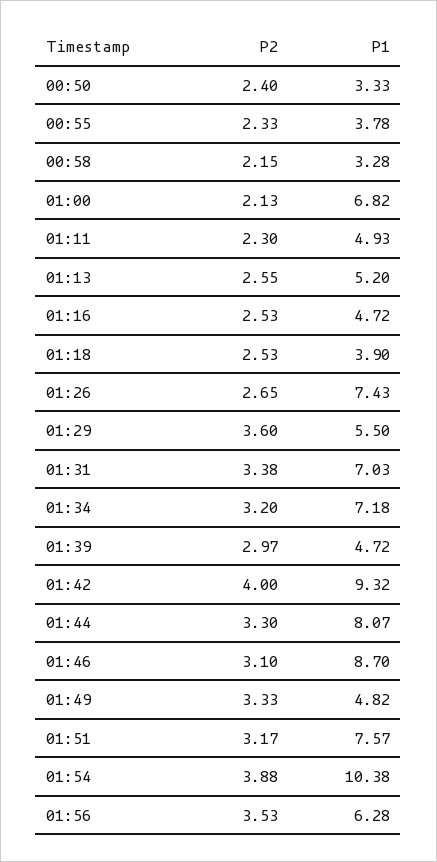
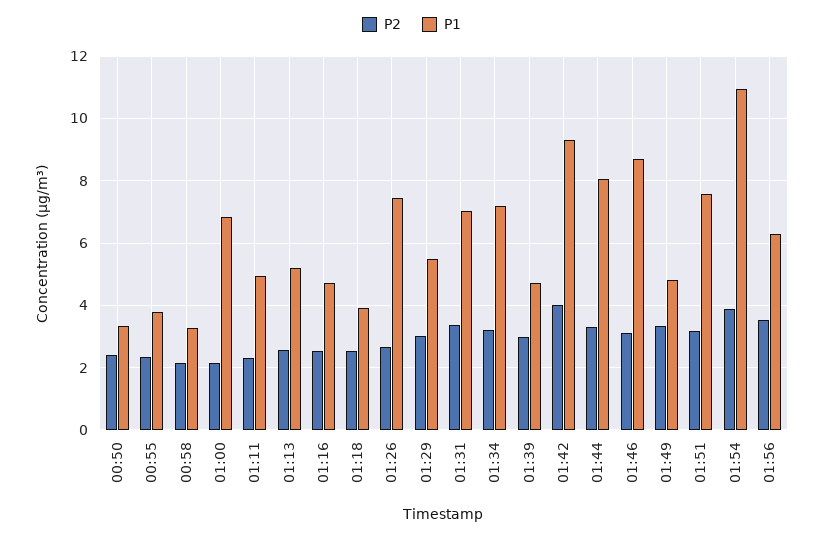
  {
    "P2": {
      "00:50": 2.4,
      "00:55": 2.33,
      "00:58": 2.15,
      "01:00": 2.13,
      "01:11": 2.3,
      "01:13": 2.55,
      "01:16": 2.53,
      "01:18": 2.53,
      "01:26": 2.65,
-     "01:29": 3.6,
+     "01:29": 3,
      "01:31": 3.38,
      "01:34": 3.2,
      "01:39": 2.97,
      "01:42": 4,
      "01:44": 3.3,
      "01:46": 3.1,
      "01:49": 3.33,
      "01:51": 3.17,
      "01:54": 3.88,
      "01:56": 3.53
    },
    "P1": {
      "00:50": 3.33,
      "00:55": 3.78,
      "00:58": 3.28,
      "01:00": 6.82,
      "01:11": 4.93,
      "01:13": 5.2,
      "01:16": 4.72,
      "01:18": 3.9,
      "01:26": 7.43,
      "01:29": 5.5,
      "01:31": 7.03,
      "01:34": 7.18,
      "01:39": 4.72,
      "01:42": 9.32,
      "01:44": 8.07,
      "01:46": 8.7,
      "01:49": 4.82,
      "01:51": 7.57,
-     "01:54": 10.38,
+     "01:54": 11,
      "01:56": 6.28
    }
  }

